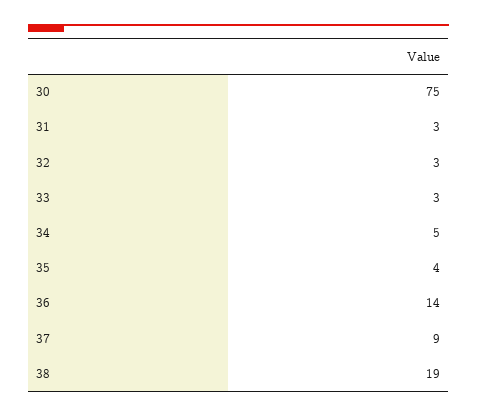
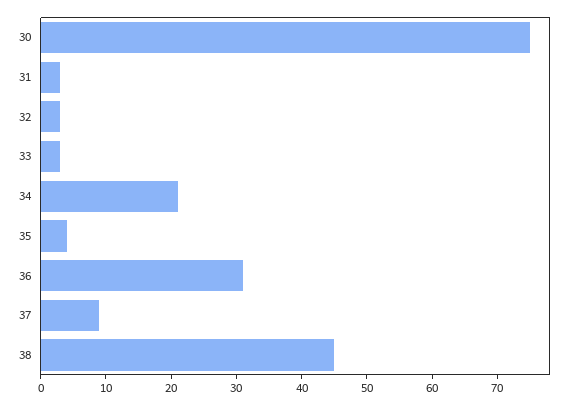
  {
    "30": 75,
    "31": 3,
    "32": 3,
    "33": 3,
-   "34": 5,
+   "34": 20,
    "35": 4,
-   "36": 14,
+   "36": 30,
    "37": 9,
-   "38": 19
+   "38": 45
  }

